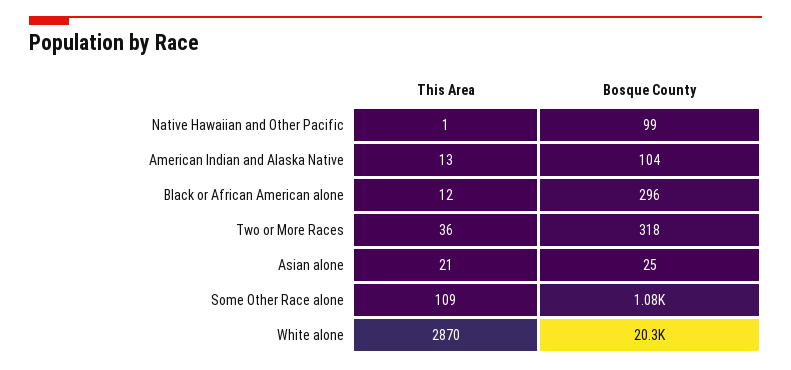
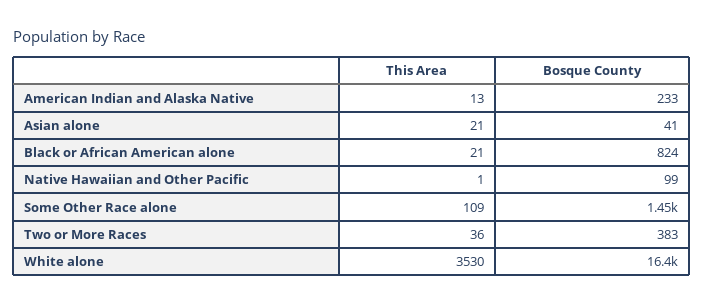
  {
    "This Area": {
      "Native Hawaiian and Other Pacific": 1,
      "American Indian and Alaska Native": 13,
-     "Black or African American alone": 12,
+     "Black or African American alone": 21,
      "Two or More Races": 36,
      "Asian alone": 21,
      "Some Other Race alone": 109,
-     "White alone": 2870
+     "White alone": 3530
    },
    "Bosque County": {
      "Native Hawaiian and Other Pacific": 99,
-     "American Indian and Alaska Native": 104,
+     "American Indian and Alaska Native": 233,
-     "Black or African American alone": 296,
+     "Black or African American alone": 824,
-     "Two or More Races": 318,
+     "Two or More Races": 383,
-     "Asian alone": 25,
+     "Asian alone": 41,
-     "Some Other Race alone": 1080,
+     "Some Other Race alone": 1450,
-     "White alone": 20300
+     "White alone": 16400
    }
  }

